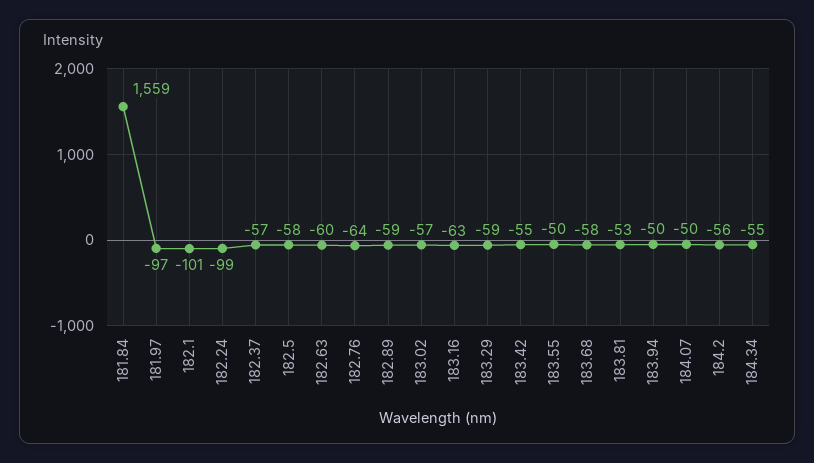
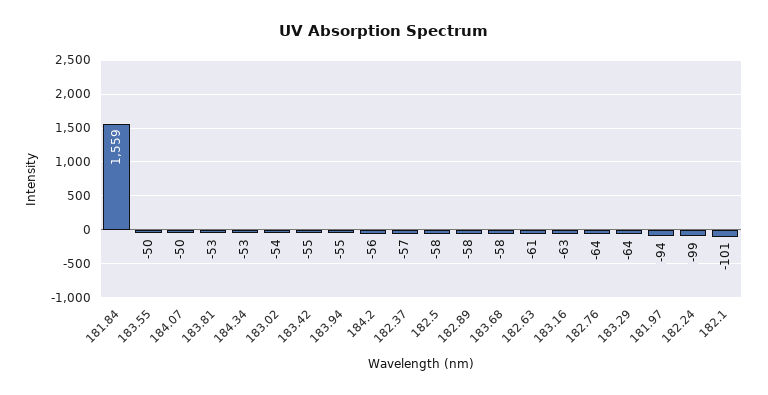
  {
    "181.84": 1559,
-   "181.97": -97,
+   "181.97": -94,
    "182.1": -101,
    "182.24": -99,
    "182.37": -57,
    "182.5": -58,
-   "182.63": -60,
+   "182.63": -61,
    "182.76": -64,
-   "182.89": -59,
+   "182.89": -58,
-   "183.02": -57,
+   "183.02": -54,
    "183.16": -63,
-   "183.29": -59,
+   "183.29": -64,
    "183.42": -55,
    "183.55": -50,
    "183.68": -58,
    "183.81": -53,
-   "183.94": -50,
+   "183.94": -55,
    "184.07": -50,
    "184.2": -56,
-   "184.34": -55
+   "184.34": -53
  }

